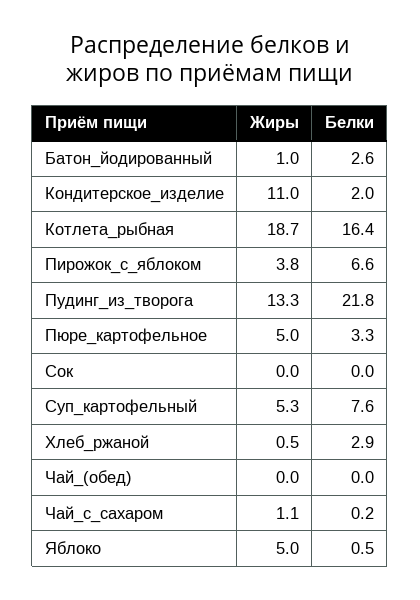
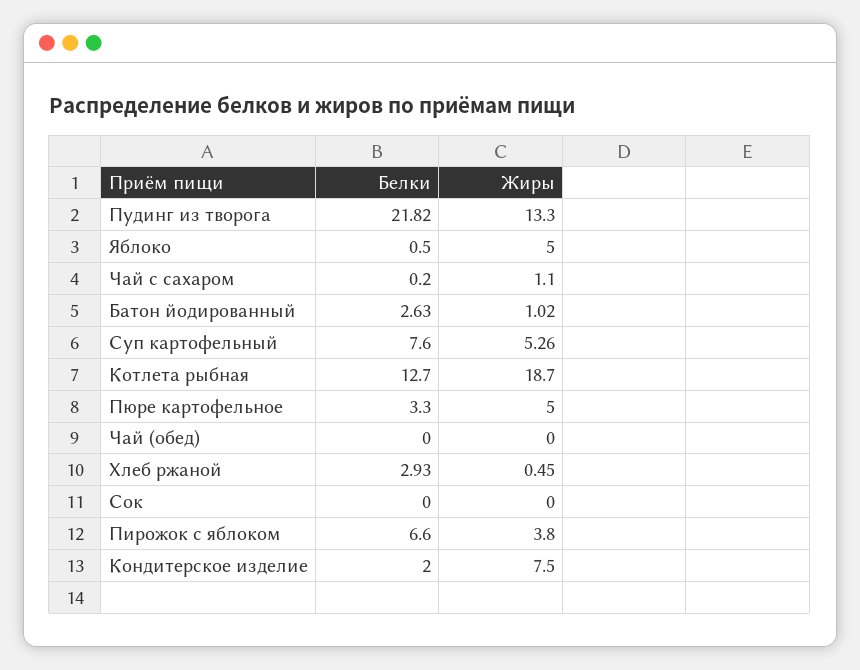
  {
    "Жиры": {
      "Батон_йодированный": 1.02,
-     "Кондитерское_изделие": 11,
+     "Кондитерское_изделие": 7.5,
      "Котлета_рыбная": 18.7,
      "Пирожок_с_яблоком": 3.8,
      "Пудинг_из_творога": 13.3,
      "Пюре_картофельное": 5,
      "Сок": 0,
      "Суп_картофельный": 5.26,
      "Хлеб_ржаной": 0.45,
      "Чай_(обед)": 0,
      "Чай_с_сахаром": 1.1,
      "Яблоко": 5
    },
    "Белки": {
      "Батон_йодированный": 2.63,
      "Кондитерское_изделие": 2,
-     "Котлета_рыбная": 16.4,
+     "Котлета_рыбная": 12.7,
      "Пирожок_с_яблоком": 6.6,
      "Пудинг_из_творога": 21.82,
      "Пюре_картофельное": 3.3,
      "Сок": 0,
      "Суп_картофельный": 7.6,
      "Хлеб_ржаной": 2.93,
      "Чай_(обед)": 0,
      "Чай_с_сахаром": 0.2,
      "Яблоко": 0.5
    }
  }

